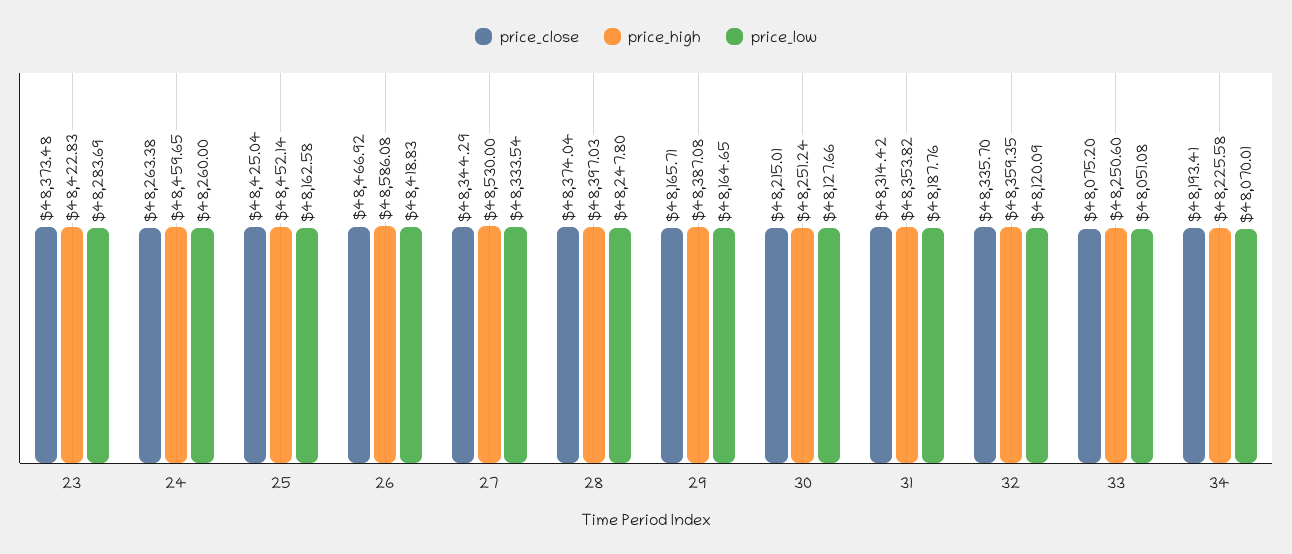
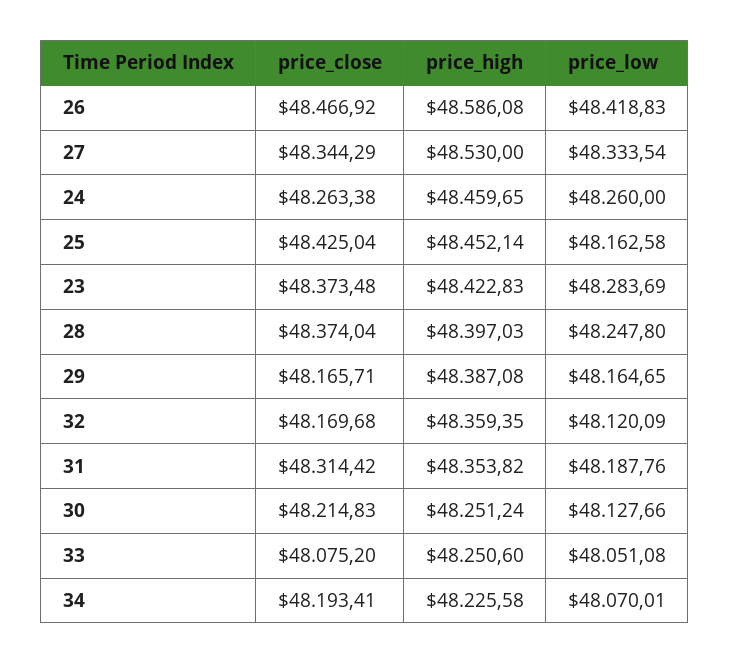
  {
    "price_close": {
      "23": 48373.48,
      "24": 48263.38,
      "25": 48425.04,
      "26": 48466.92,
      "27": 48344.29,
      "28": 48374.04,
      "29": 48165.71,
-     "30": 48215.01,
+     "30": 48214.83,
      "31": 48314.42,
-     "32": 48335.7,
+     "32": 48169.68,
      "33": 48075.2,
      "34": 48193.41
    },
    "price_high": {
      "23": 48422.83,
      "24": 48459.65,
      "25": 48452.14,
      "26": 48586.08,
      "27": 48530,
      "28": 48397.03,
      "29": 48387.08,
      "30": 48251.24,
      "31": 48353.82,
      "32": 48359.35,
      "33": 48250.6,
      "34": 48225.58
    },
    "price_low": {
      "23": 48283.69,
      "24": 48260,
      "25": 48162.58,
      "26": 48418.83,
      "27": 48333.54,
      "28": 48247.8,
      "29": 48164.65,
      "30": 48127.66,
      "31": 48187.76,
      "32": 48120.09,
      "33": 48051.08,
      "34": 48070.01
    }
  }

